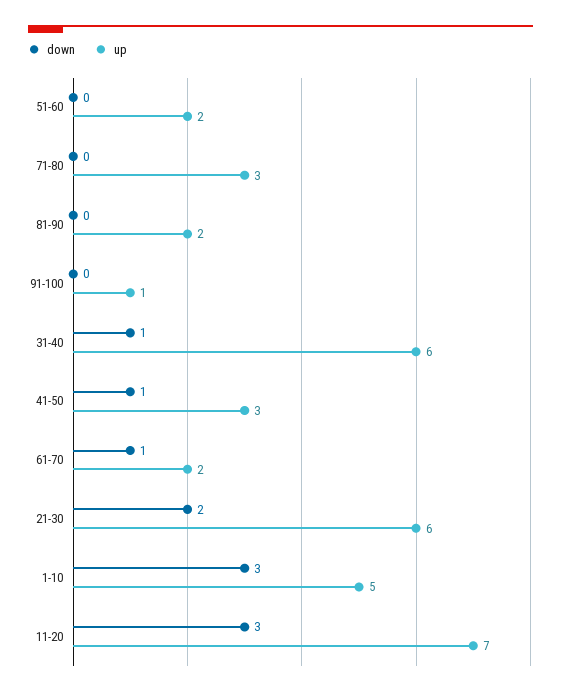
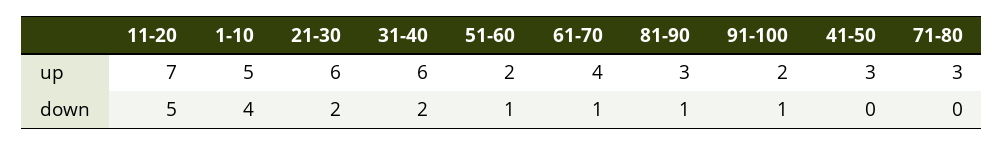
  {
    "down": {
-     "51-60": 0,
+     "51-60": 1,
      "71-80": 0,
-     "81-90": 0,
+     "81-90": 1,
-     "91-100": 0,
+     "91-100": 1,
-     "31-40": 1,
+     "31-40": 2,
-     "41-50": 1,
+     "41-50": 0,
      "61-70": 1,
      "21-30": 2,
-     "1-10": 3,
+     "1-10": 4,
-     "11-20": 3
+     "11-20": 5
    },
    "up": {
      "51-60": 2,
      "71-80": 3,
-     "81-90": 2,
+     "81-90": 3,
-     "91-100": 1,
+     "91-100": 2,
      "31-40": 6,
      "41-50": 3,
-     "61-70": 2,
+     "61-70": 4,
      "21-30": 6,
      "1-10": 5,
      "11-20": 7
    }
  }

